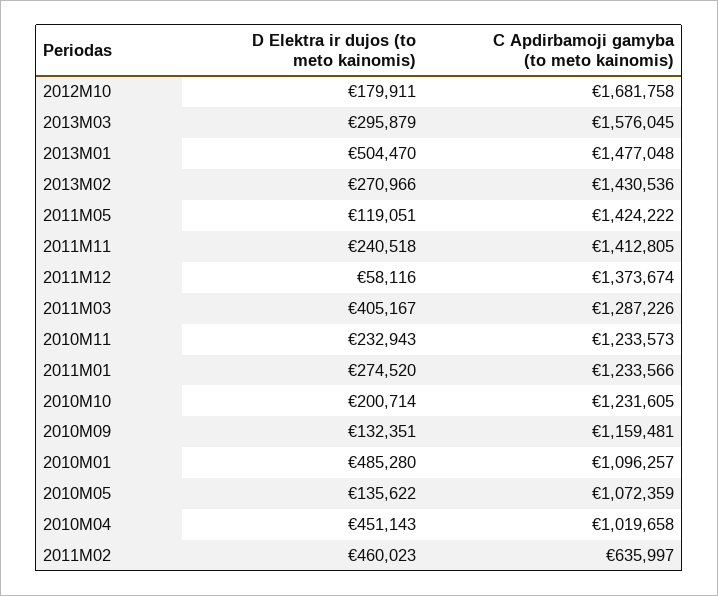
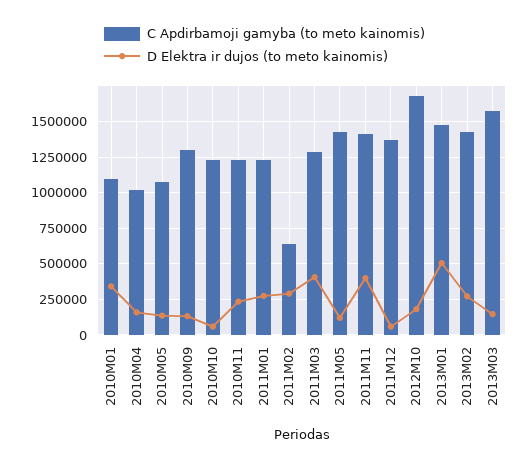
  {
    "D Elektra ir dujos (to meto kainomis)": {
      "2012M10": 179911,
-     "2013M03": 295879,
+     "2013M03": 150000,
      "2013M01": 504470,
      "2013M02": 270966,
      "2011M05": 119051,
-     "2011M11": 240518,
+     "2011M11": 400000,
      "2011M12": 58116,
      "2011M03": 405167,
      "2010M11": 232943,
      "2011M01": 274520,
-     "2010M10": 200714,
+     "2010M10": 50000,
      "2010M09": 132351,
-     "2010M01": 485280,
+     "2010M01": 350000,
      "2010M05": 135622,
-     "2010M04": 451143,
+     "2010M04": 150000,
-     "2011M02": 460023
+     "2011M02": 300000
    },
    "C Apdirbamoji gamyba (to meto kainomis)": {
      "2012M10": 1681758,
      "2013M03": 1576045,
      "2013M01": 1477048,
      "2013M02": 1430536,
      "2011M05": 1424222,
      "2011M11": 1412805,
      "2011M12": 1373674,
      "2011M03": 1287226,
      "2010M11": 1233573,
      "2011M01": 1233566,
      "2010M10": 1231605,
-     "2010M09": 1159481,
+     "2010M09": 1300000,
      "2010M01": 1096257,
      "2010M05": 1072359,
      "2010M04": 1019658,
      "2011M02": 635997
    }
  }

